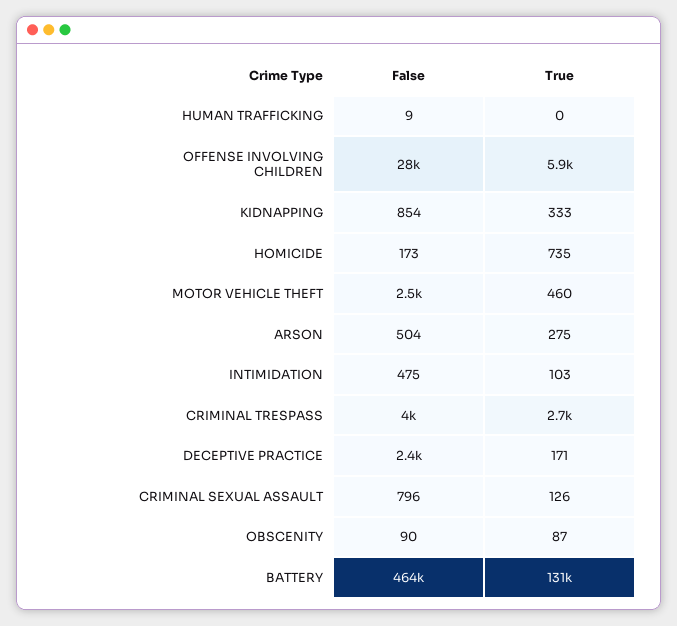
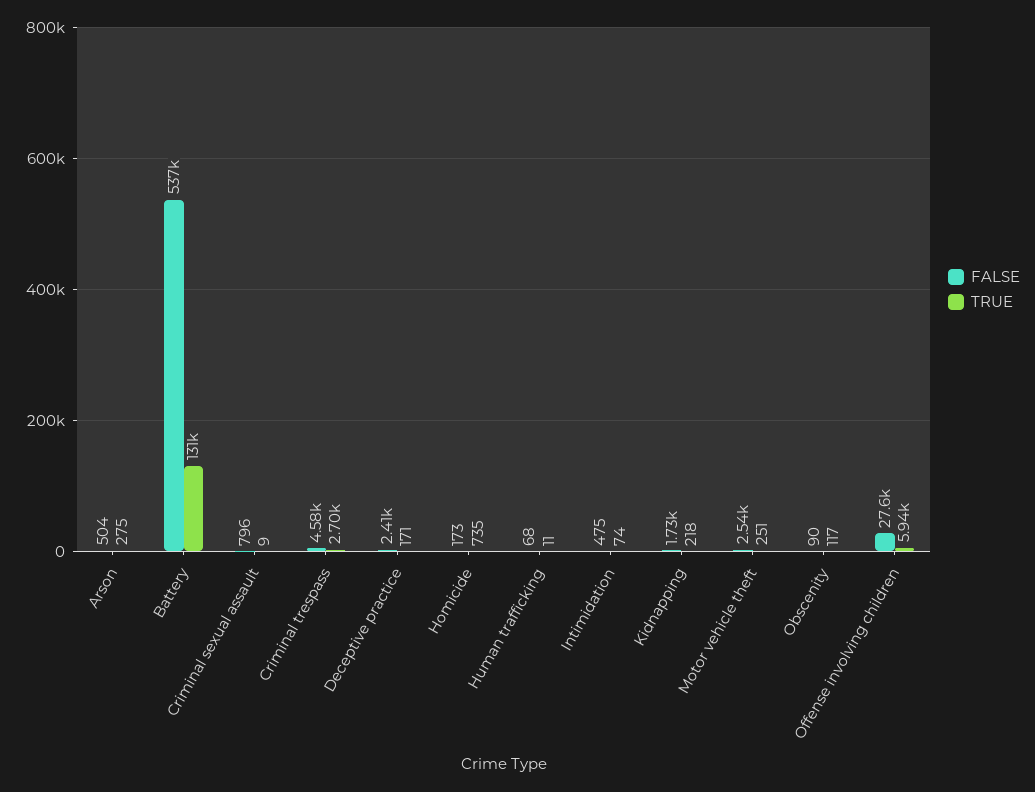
  {
    "False": {
-     "HUMAN TRAFFICKING": 9,
+     "HUMAN TRAFFICKING": 68,
      "OFFENSE INVOLVING CHILDREN": 27600,
-     "KIDNAPPING": 854,
+     "KIDNAPPING": 1730,
      "HOMICIDE": 173,
      "MOTOR VEHICLE THEFT": 2540,
      "ARSON": 504,
      "INTIMIDATION": 475,
-     "CRIMINAL TRESPASS": 4000,
+     "CRIMINAL TRESPASS": 4580,
      "DECEPTIVE PRACTICE": 2410,
      "CRIMINAL SEXUAL ASSAULT": 796,
      "OBSCENITY": 90,
-     "BATTERY": 464000
+     "BATTERY": 537000
    },
    "True": {
-     "HUMAN TRAFFICKING": 0,
+     "HUMAN TRAFFICKING": 11,
      "OFFENSE INVOLVING CHILDREN": 5940,
-     "KIDNAPPING": 333,
+     "KIDNAPPING": 218,
      "HOMICIDE": 735,
-     "MOTOR VEHICLE THEFT": 460,
+     "MOTOR VEHICLE THEFT": 251,
      "ARSON": 275,
-     "INTIMIDATION": 103,
+     "INTIMIDATION": 74,
      "CRIMINAL TRESPASS": 2700,
      "DECEPTIVE PRACTICE": 171,
-     "CRIMINAL SEXUAL ASSAULT": 126,
+     "CRIMINAL SEXUAL ASSAULT": 9,
-     "OBSCENITY": 87,
+     "OBSCENITY": 117,
      "BATTERY": 131000
    }
  }

